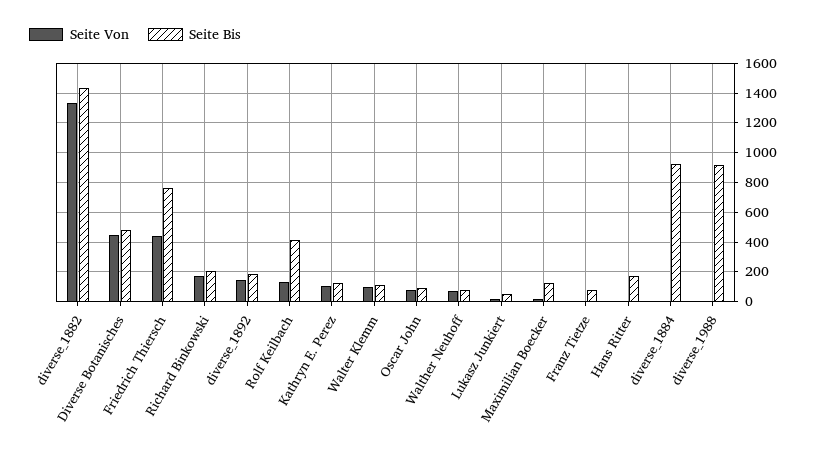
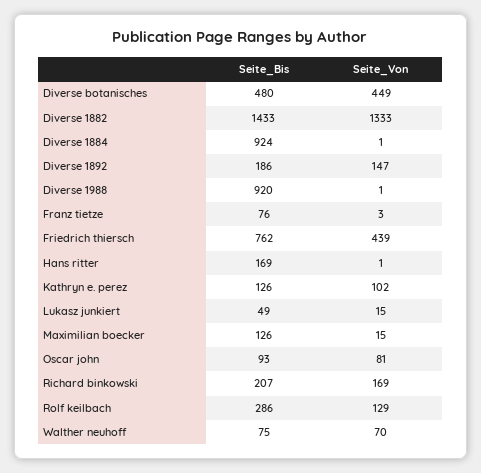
  {
    "Seite Von": {
      "diverse_1882": 1333,
      "Diverse Botanisches": 449,
      "Friedrich Thiersch": 439,
      "Richard Binkowski": 169,
      "diverse_1892": 147,
      "Rolf Keilbach": 129,
      "Kathryn E. Perez": 102,
-     "Walter Klemm": 100,
      "Oscar John": 81,
      "Walther Neuhoff": 70,
      "Lukasz Junkiert": 15,
      "Maximilian Boecker": 15,
      "Franz Tietze": 3,
      "Hans Ritter": 1,
      "diverse_1884": 1,
      "diverse_1988": 1
    },
    "Seite Bis": {
      "diverse_1882": 1433,
      "Diverse Botanisches": 480,
      "Friedrich Thiersch": 762,
      "Richard Binkowski": 207,
      "diverse_1892": 186,
-     "Rolf Keilbach": 400,
+     "Rolf Keilbach": 286,
      "Kathryn E. Perez": 126,
-     "Walter Klemm": 100,
      "Oscar John": 93,
      "Walther Neuhoff": 75,
      "Lukasz Junkiert": 49,
      "Maximilian Boecker": 126,
      "Franz Tietze": 76,
      "Hans Ritter": 169,
      "diverse_1884": 924,
      "diverse_1988": 920
    }
  }

